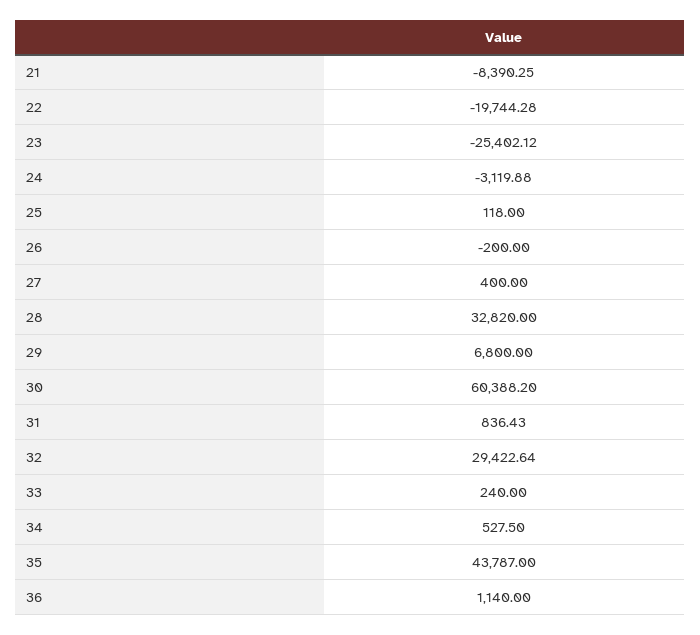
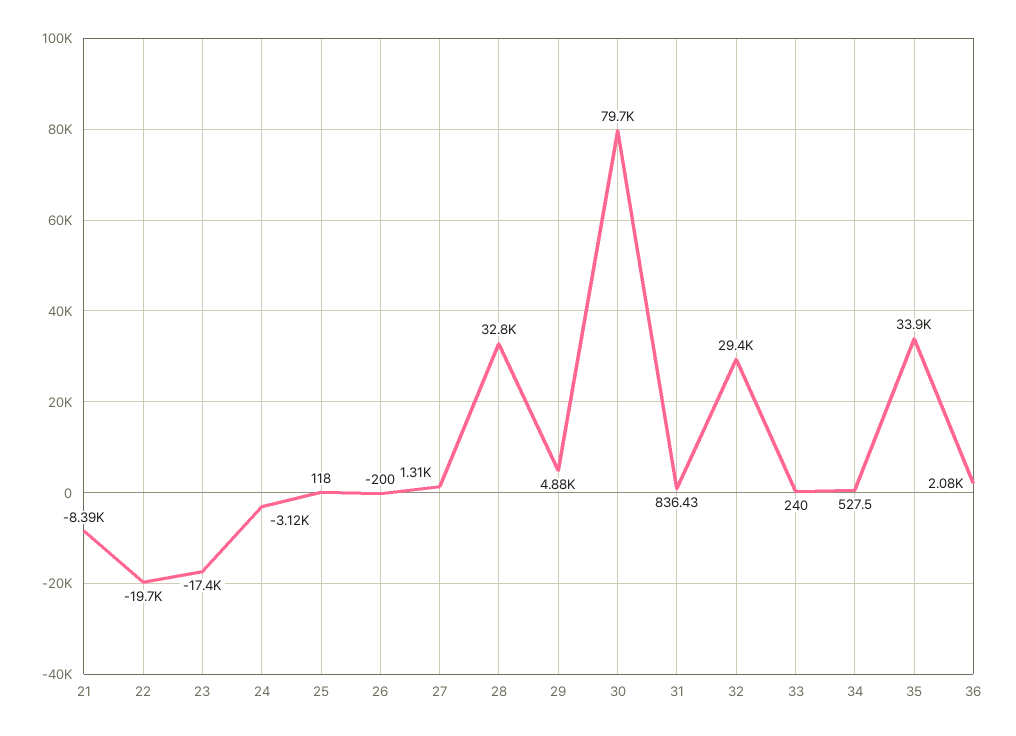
  {
    "21": -8390.25,
    "22": -19744.28,
-   "23": -25402.12,
+   "23": -17400,
    "24": -3119.88,
    "25": 118,
    "26": -200,
-   "27": 400,
+   "27": 1310,
    "28": 32820,
-   "29": 6800,
+   "29": 4880,
-   "30": 60388.2,
+   "30": 79700,
    "31": 836.43,
    "32": 29422.64,
    "33": 240,
    "34": 527.5,
-   "35": 43787,
+   "35": 33900,
-   "36": 1140
+   "36": 2080
  }

